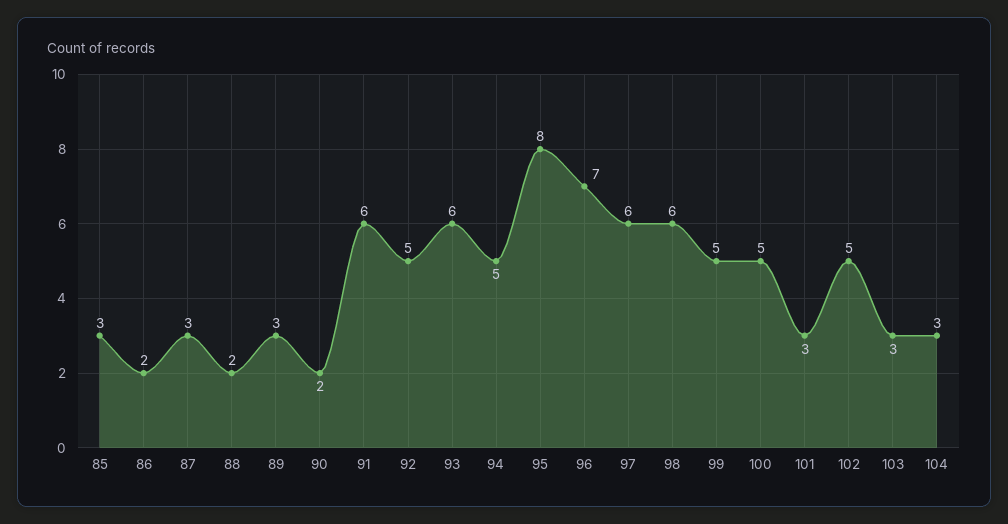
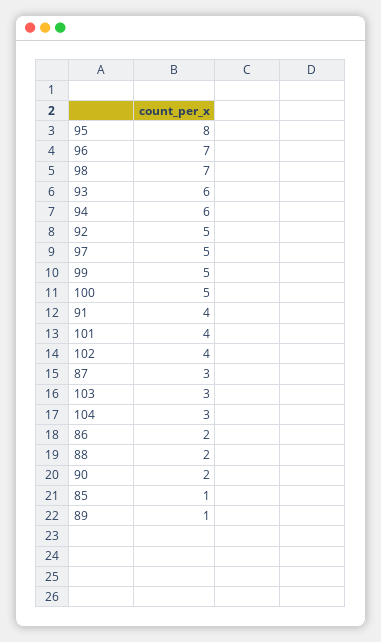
  {
-   "85": 3,
+   "85": 1,
    "86": 2,
    "87": 3,
    "88": 2,
-   "89": 3,
+   "89": 1,
    "90": 2,
-   "91": 6,
+   "91": 4,
    "92": 5,
    "93": 6,
-   "94": 5,
+   "94": 6,
    "95": 8,
    "96": 7,
-   "97": 6,
+   "97": 5,
-   "98": 6,
+   "98": 7,
    "99": 5,
    "100": 5,
-   "101": 3,
+   "101": 4,
-   "102": 5,
+   "102": 4,
    "103": 3,
    "104": 3
  }

